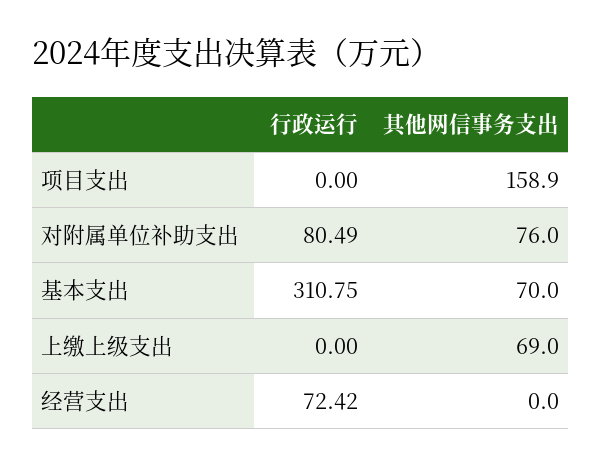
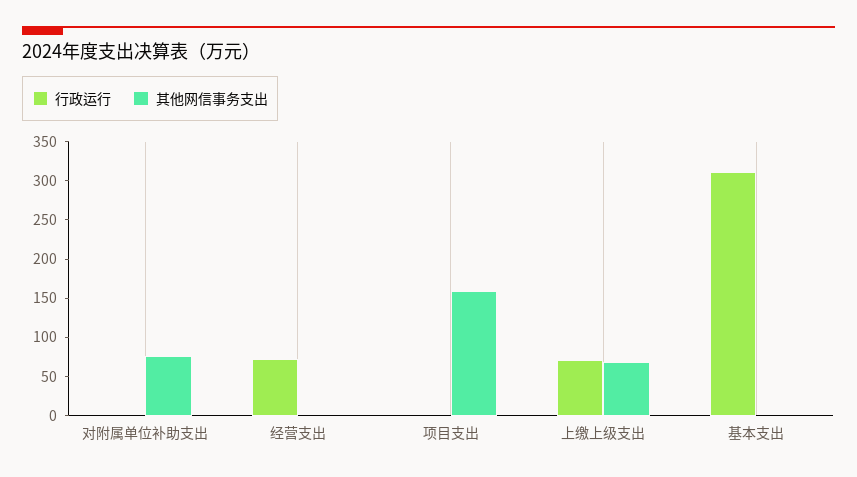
  {
    "行政运行": {
      "项目支出": 0,
-     "对附属单位补助支出": 80.49,
+     "对附属单位补助支出": 0,
      "基本支出": 310.75,
-     "上缴上级支出": 0,
+     "上缴上级支出": 75,
      "经营支出": 72.42
    },
    "其他网信事务支出": {
      "项目支出": 158.9,
      "对附属单位补助支出": 76,
-     "基本支出": 70,
+     "基本支出": 0,
      "上缴上级支出": 69,
      "经营支出": 0
    }
  }

